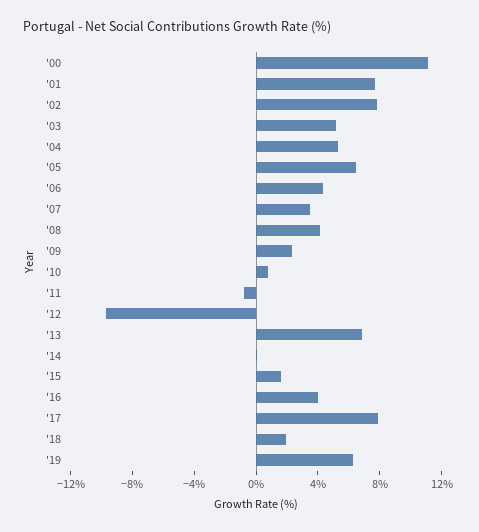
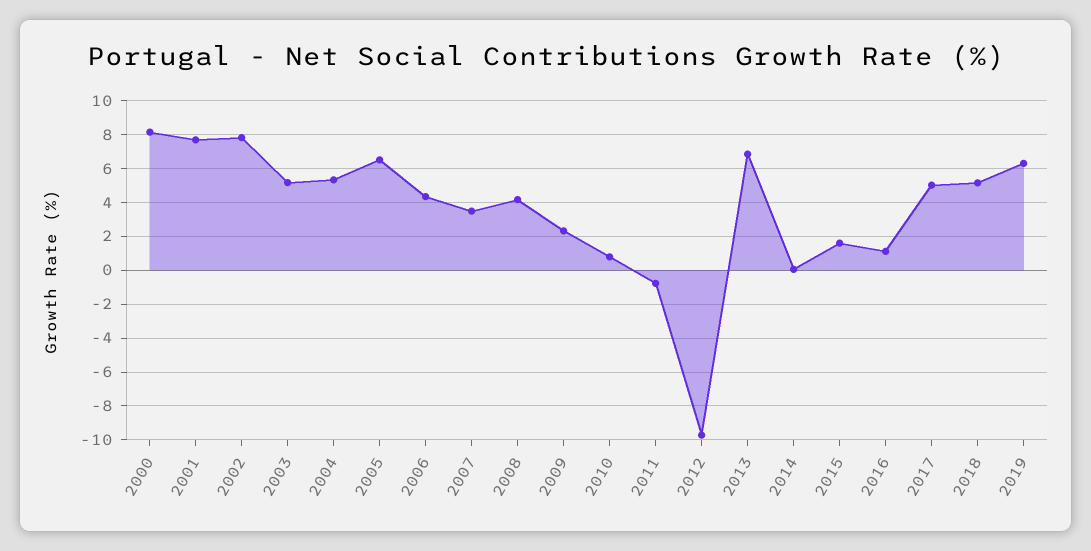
  {
-   "'00": 11,
+   "'00": 8,
    "'01": 7.5,
    "'02": 8,
    "'03": 5,
    "'04": 5.5,
    "'05": 6.5,
    "'06": 4.5,
    "'07": 3.5,
    "'08": 4,
    "'09": 2.5,
    "'10": 1,
    "'11": -1,
    "'12": -9.5,
    "'13": 7,
    "'14": 0,
    "'15": 1.5,
-   "'16": 4,
+   "'16": 1,
-   "'17": 8,
+   "'17": 5,
-   "'18": 2,
+   "'18": 5,
    "'19": 6.5
  }

